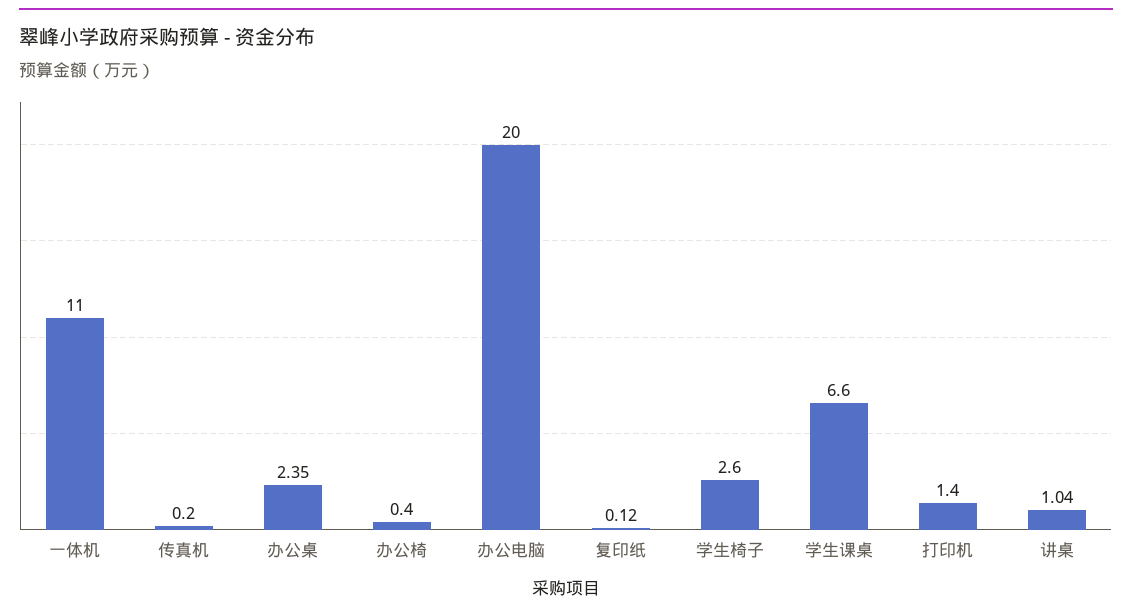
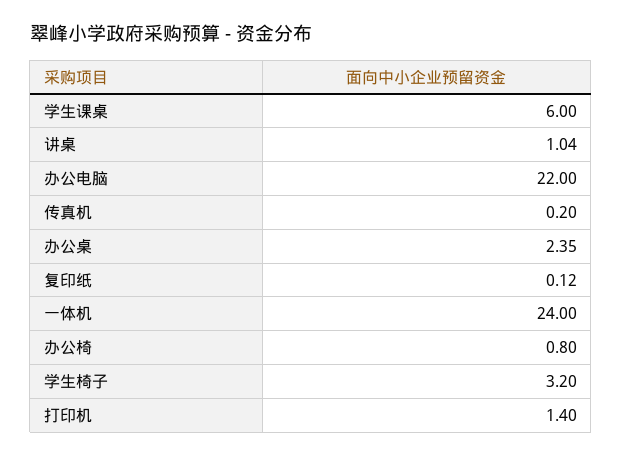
  {
-   "一体机": 11,
+   "一体机": 24,
    "传真机": 0.2,
    "办公桌": 2.35,
-   "办公椅": 0.4,
+   "办公椅": 0.8,
-   "办公电脑": 20,
+   "办公电脑": 22,
    "复印纸": 0.12,
-   "学生椅子": 2.6,
+   "学生椅子": 3.2,
-   "学生课桌": 6.6,
+   "学生课桌": 6,
    "打印机": 1.4,
    "讲桌": 1.04
  }

